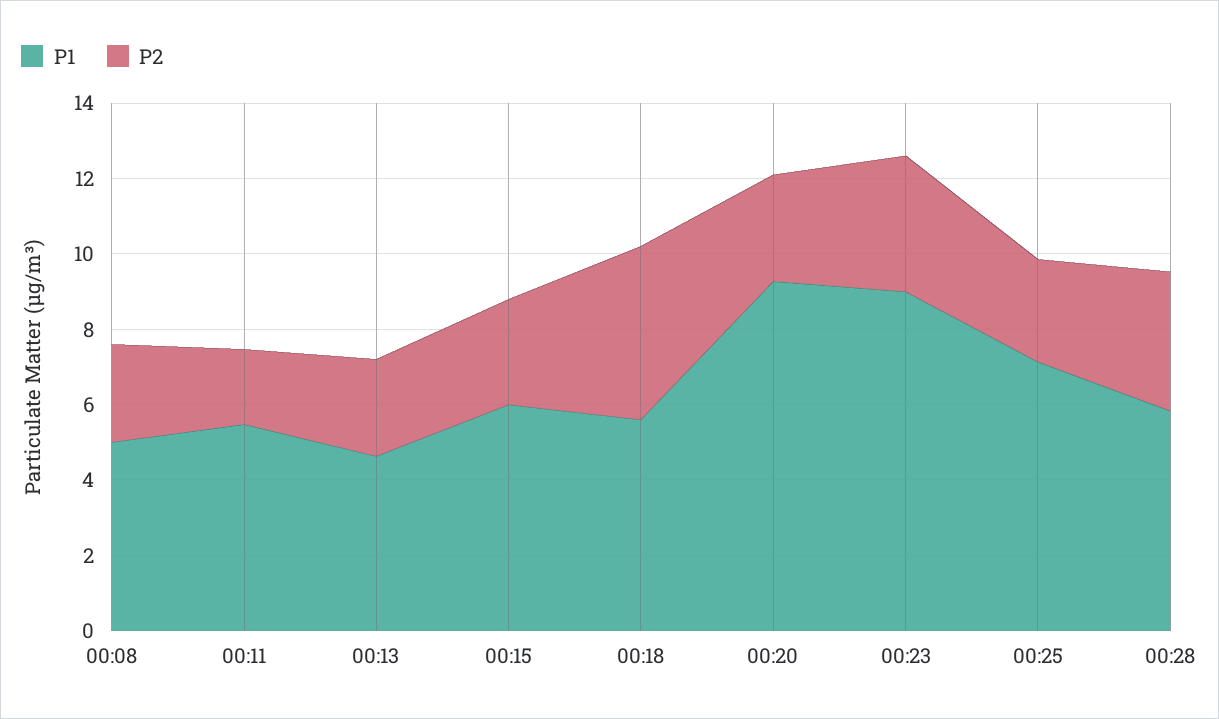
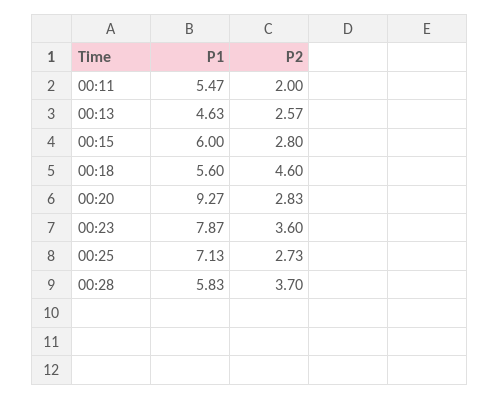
  {
    "P1": {
-     "00:08": 5,
      "00:11": 5.47,
      "00:13": 4.63,
      "00:15": 6,
      "00:18": 5.6,
      "00:20": 9.27,
-     "00:23": 9,
+     "00:23": 7.87,
      "00:25": 7.13,
      "00:28": 5.83
    },
    "P2": {
-     "00:08": 2.5,
      "00:11": 2,
      "00:13": 2.57,
      "00:15": 2.8,
      "00:18": 4.6,
      "00:20": 2.83,
      "00:23": 3.6,
      "00:25": 2.73,
      "00:28": 3.7
    }
  }

